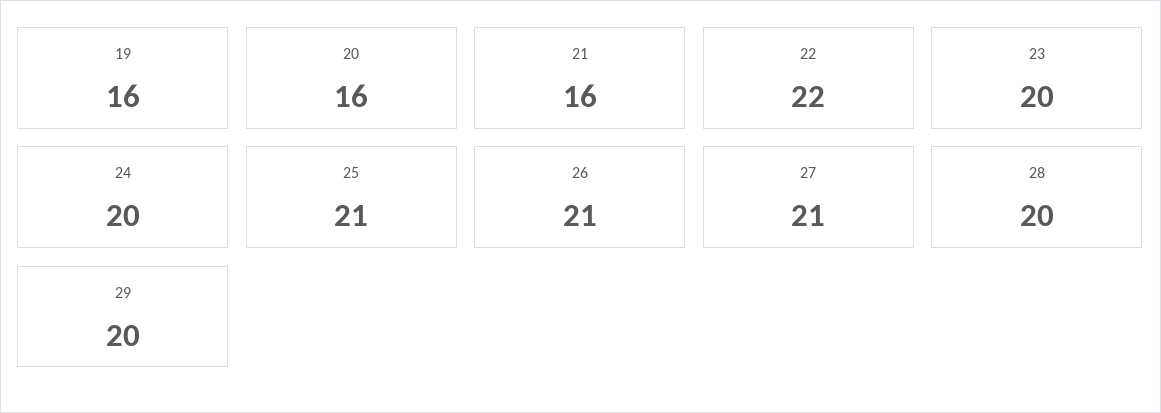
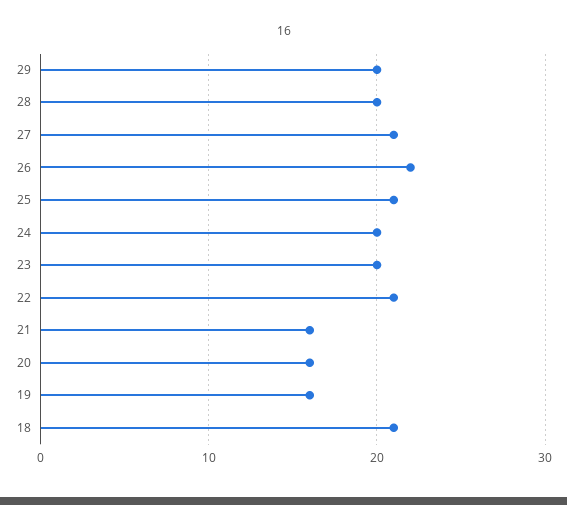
  {
    "19": 16,
    "20": 16,
    "21": 16,
-   "22": 22,
+   "22": 21,
    "23": 20,
    "24": 20,
    "25": 21,
-   "26": 21,
+   "26": 22,
    "27": 21,
    "28": 20,
-   "29": 20
+   "29": 20,
+   "18": 21
  }

